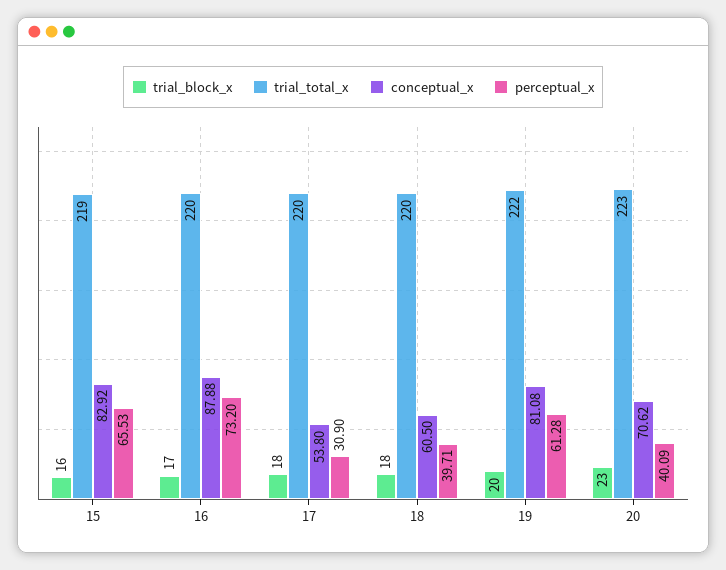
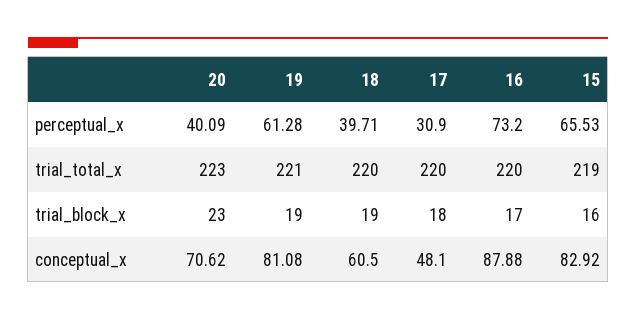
  {
    "trial_block_x": {
      "15": 16,
      "16": 17,
      "17": 18,
-     "18": 18,
+     "18": 19,
-     "19": 20,
+     "19": 19,
      "20": 23
    },
    "trial_total_x": {
      "15": 219,
      "16": 220,
      "17": 220,
      "18": 220,
-     "19": 222,
+     "19": 221,
      "20": 223
    },
    "conceptual_x": {
      "15": 82.92,
      "16": 87.88,
-     "17": 53.8,
+     "17": 48.1,
      "18": 60.5,
      "19": 81.08,
      "20": 70.62
    },
    "perceptual_x": {
      "15": 65.53,
      "16": 73.2,
      "17": 30.9,
      "18": 39.71,
      "19": 61.28,
      "20": 40.09
    }
  }

